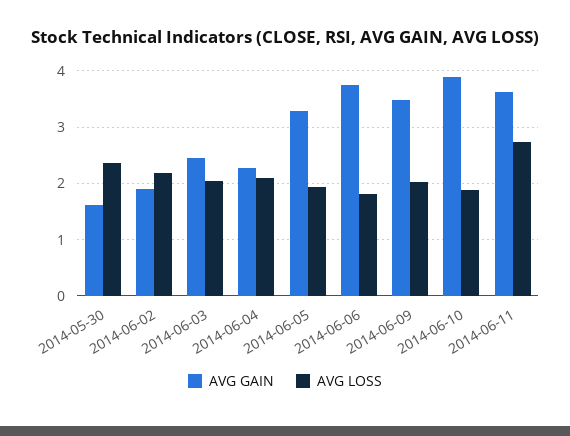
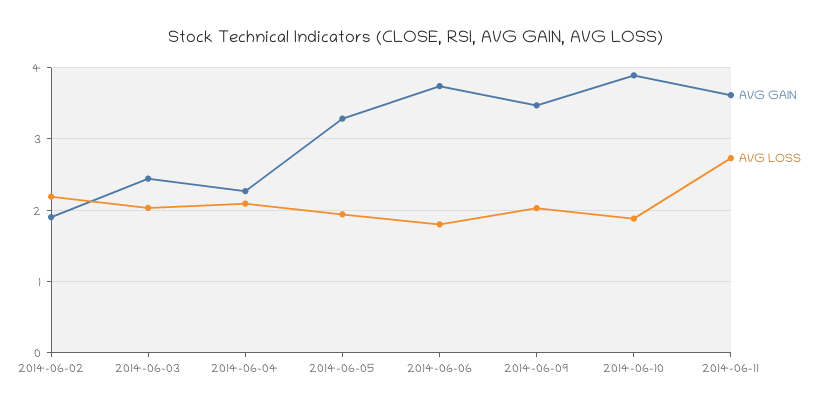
  {
    "AVG GAIN": {
-     "2014-05-30": 1.6,
      "2014-06-02": 1.9,
      "2014-06-03": 2.4,
      "2014-06-04": 2.3,
      "2014-06-05": 3.3,
      "2014-06-06": 3.7,
      "2014-06-09": 3.5,
      "2014-06-10": 3.9,
      "2014-06-11": 3.6
    },
    "AVG LOSS": {
-     "2014-05-30": 2.4,
      "2014-06-02": 2.2,
      "2014-06-03": 2,
      "2014-06-04": 2.1,
      "2014-06-05": 1.9,
      "2014-06-06": 1.8,
      "2014-06-09": 2,
      "2014-06-10": 1.9,
      "2014-06-11": 2.7
    }
  }

